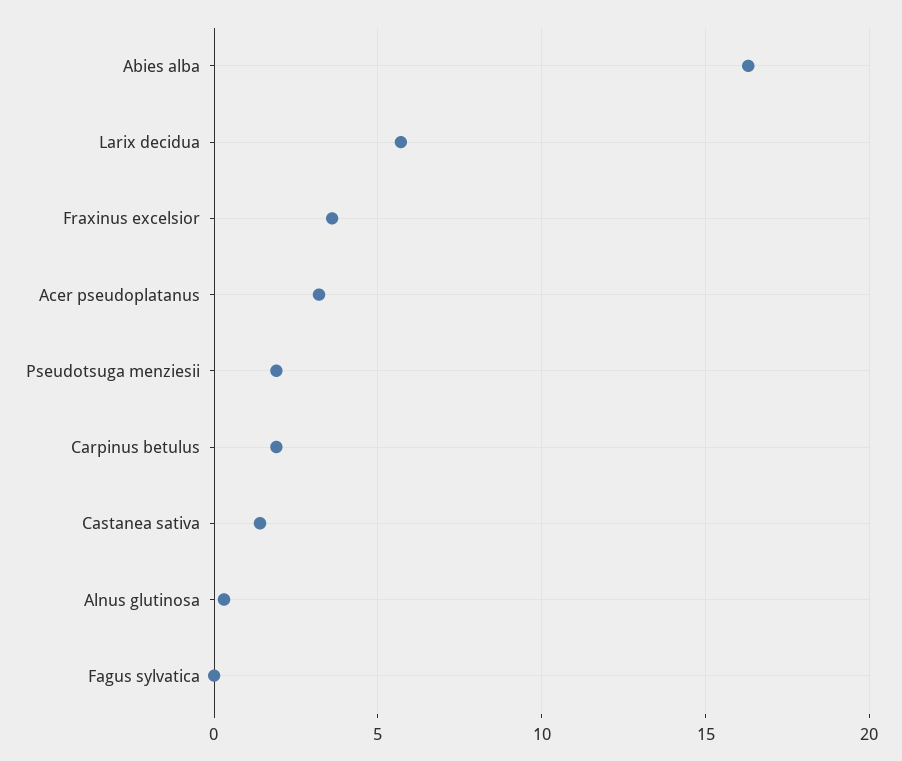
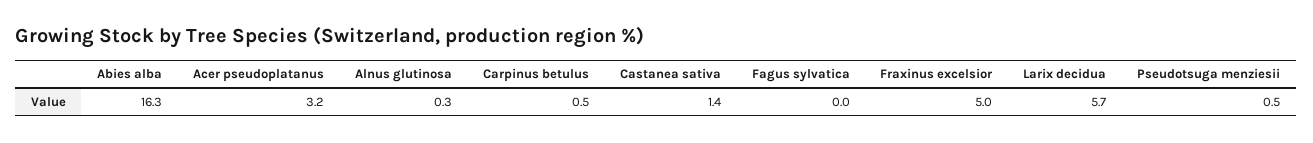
  {
    "Abies alba": 16.3,
    "Larix decidua": 5.7,
-   "Fraxinus excelsior": 3.5,
+   "Fraxinus excelsior": 5,
    "Acer pseudoplatanus": 3.2,
-   "Pseudotsuga menziesii": 2,
+   "Pseudotsuga menziesii": 0.5,
-   "Carpinus betulus": 2,
+   "Carpinus betulus": 0.5,
    "Castanea sativa": 1.4,
    "Alnus glutinosa": 0.3,
    "Fagus sylvatica": 0
  }

